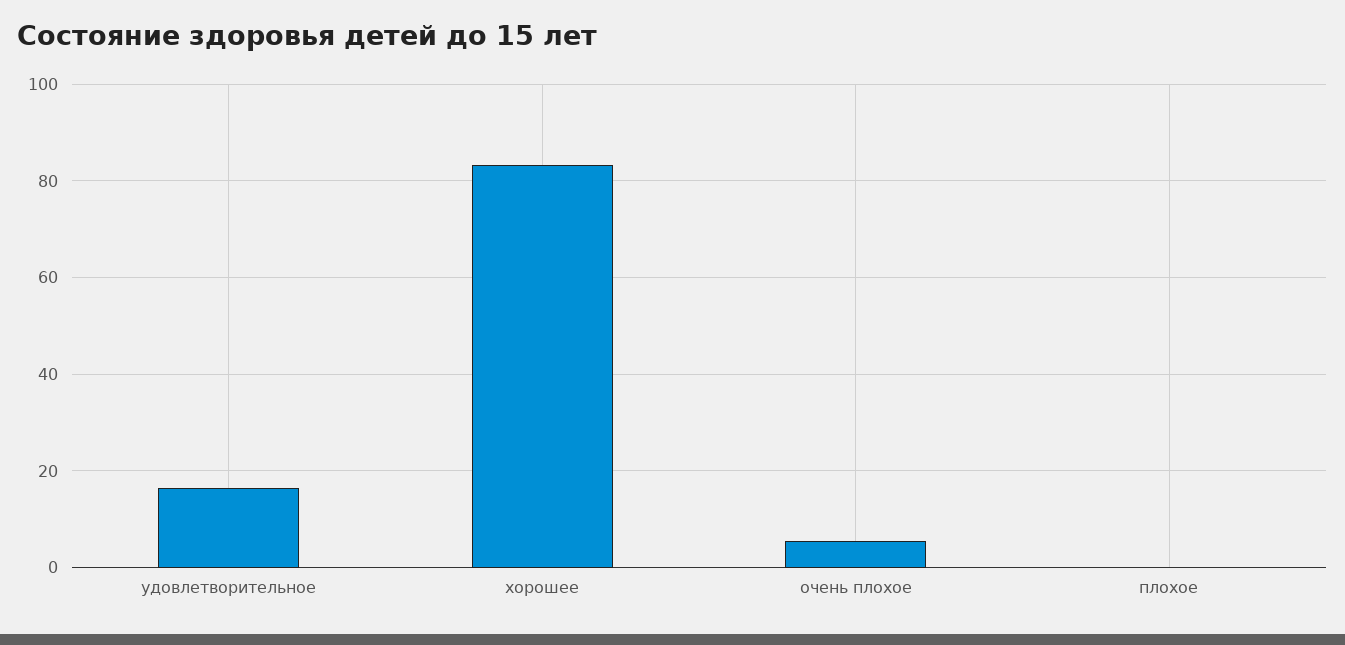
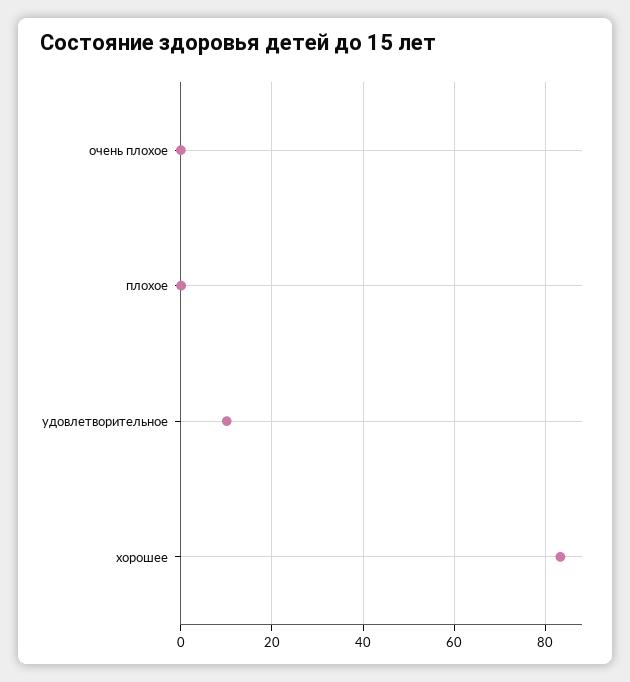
  {
-   "удовлетворительное": 16,
+   "удовлетворительное": 10,
    "хорошее": 84,
-   "очень плохое": 6,
+   "очень плохое": 0,
    "плохое": 0
  }

